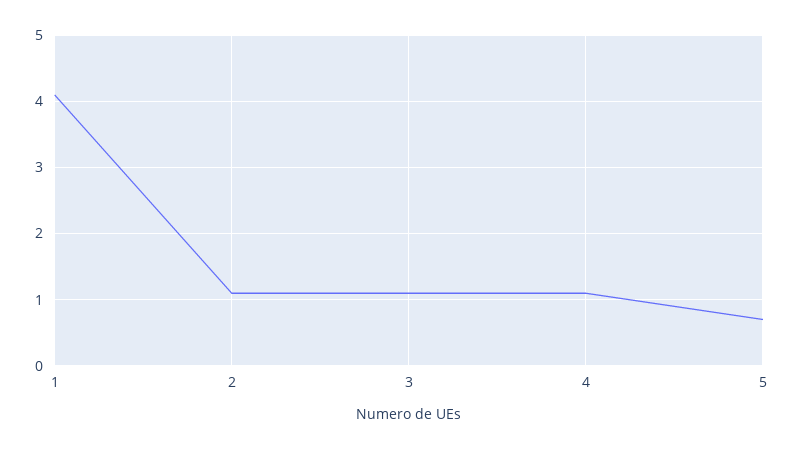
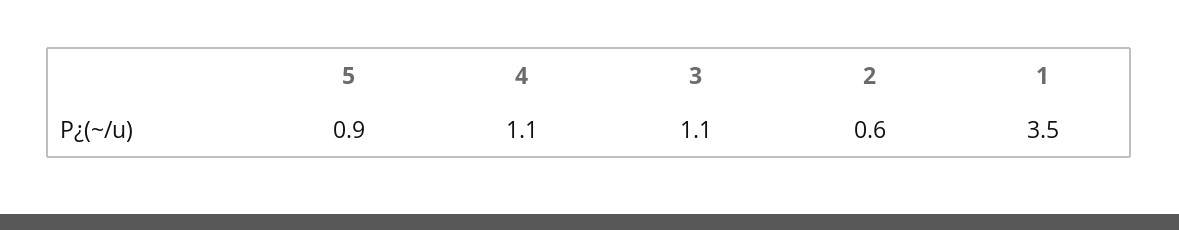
  {
-   "1": 4.1,
+   "1": 3.5,
-   "2": 1.1,
+   "2": 0.6,
    "3": 1.1,
    "4": 1.1,
-   "5": 0.7
+   "5": 0.9
  }

